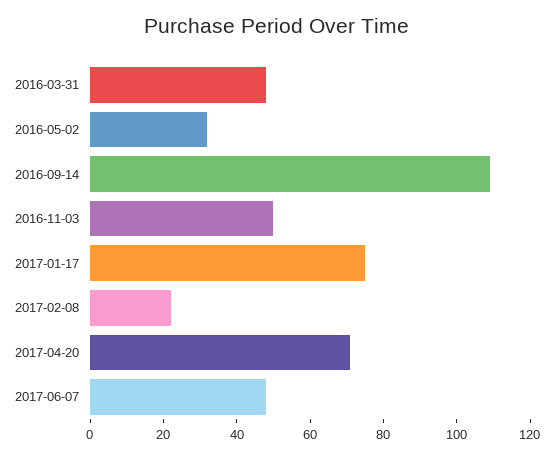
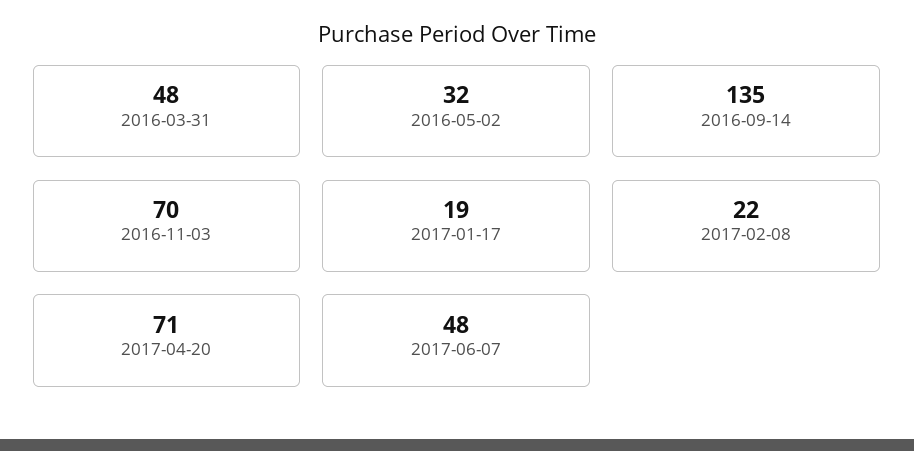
  {
    "2016-03-31": 48,
    "2016-05-02": 32,
-   "2016-09-14": 110,
+   "2016-09-14": 135,
-   "2016-11-03": 50,
+   "2016-11-03": 70,
-   "2017-01-17": 75,
+   "2017-01-17": 19,
    "2017-02-08": 22,
    "2017-04-20": 71,
    "2017-06-07": 48
  }

